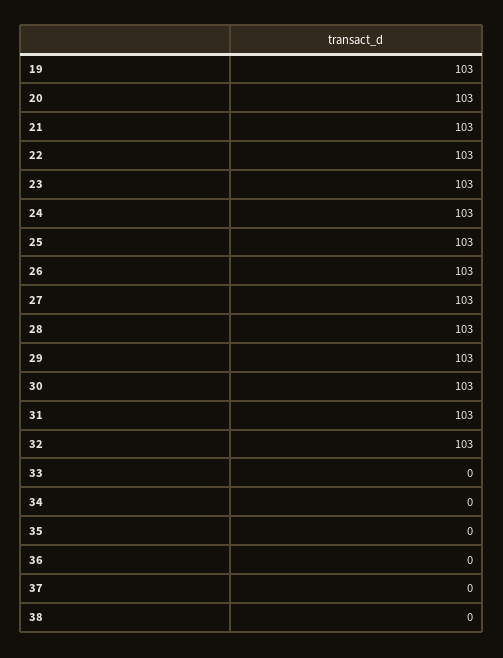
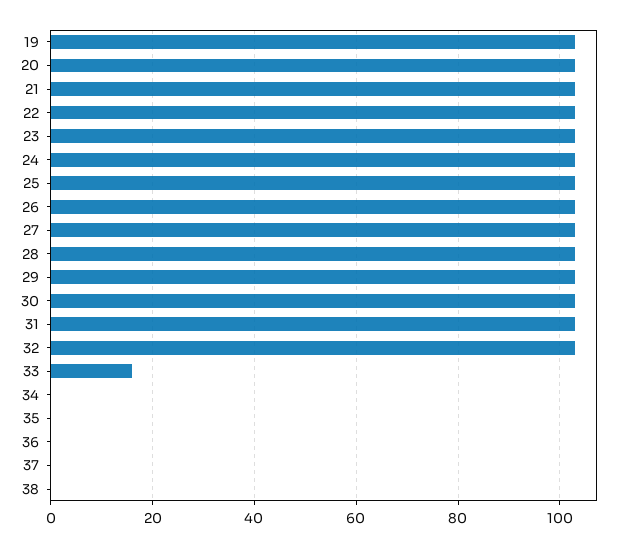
  {
    "19": 103,
    "20": 103,
    "21": 103,
    "22": 103,
    "23": 103,
    "24": 103,
    "25": 103,
    "26": 103,
    "27": 103,
    "28": 103,
    "29": 103,
    "30": 103,
    "31": 103,
    "32": 103,
-   "33": 0,
+   "33": 15,
    "34": 0,
    "35": 0,
    "36": 0,
    "37": 0,
    "38": 0
  }

